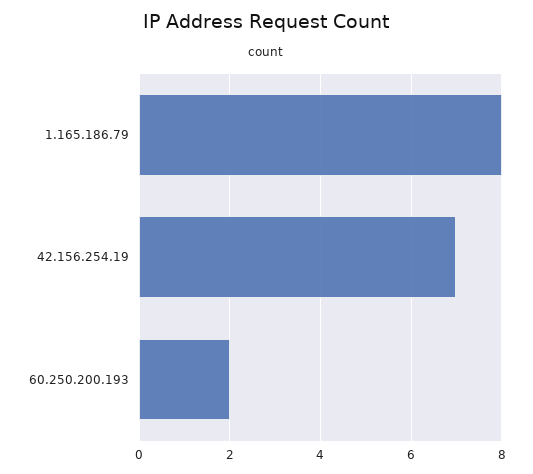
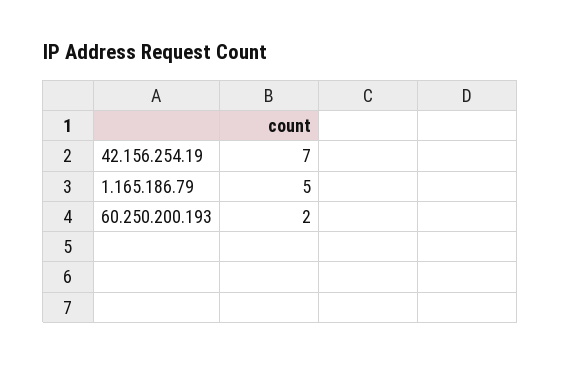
  {
-   "1.165.186.79": 8,
+   "1.165.186.79": 5,
    "42.156.254.19": 7,
    "60.250.200.193": 2
  }

